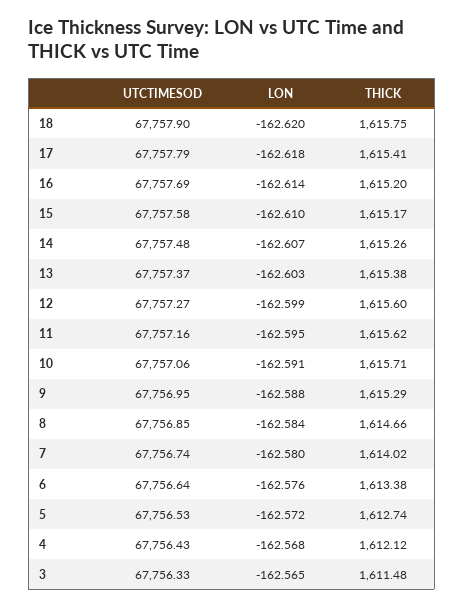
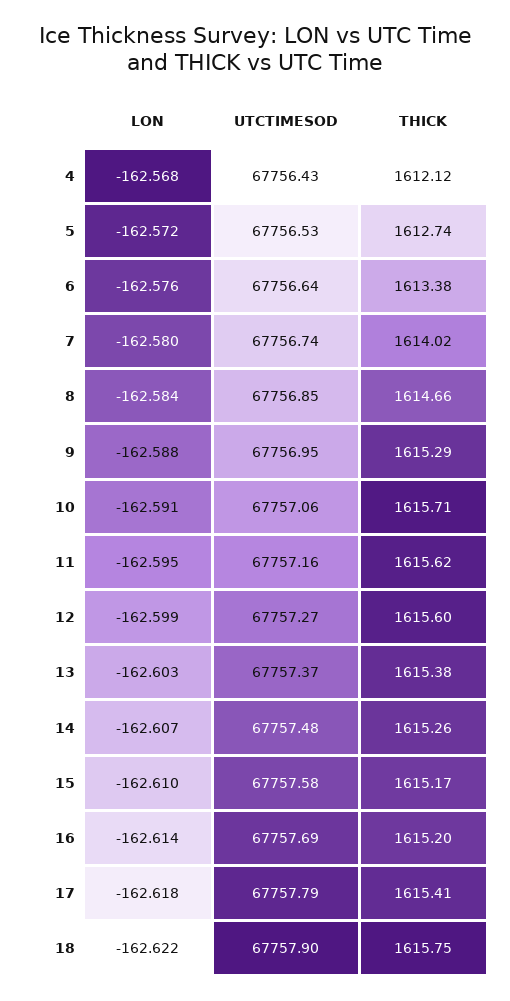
  {
    "UTCTIMESOD": {
      "18": 67757.9,
      "17": 67757.79,
      "16": 67757.69,
      "15": 67757.58,
      "14": 67757.48,
      "13": 67757.37,
      "12": 67757.27,
      "11": 67757.16,
      "10": 67757.06,
      "9": 67756.95,
      "8": 67756.85,
      "7": 67756.74,
      "6": 67756.64,
      "5": 67756.53,
-     "4": 67756.43,
+     "4": 67756.43
-     "3": 67756.33
    },
    "LON": {
-     "18": -162.62,
+     "18": -162.622,
      "17": -162.618,
      "16": -162.614,
      "15": -162.61,
      "14": -162.607,
      "13": -162.603,
      "12": -162.599,
      "11": -162.595,
      "10": -162.591,
      "9": -162.588,
      "8": -162.584,
      "7": -162.58,
      "6": -162.576,
      "5": -162.572,
-     "4": -162.568,
+     "4": -162.568
-     "3": -162.565
    },
    "THICK": {
      "18": 1615.75,
      "17": 1615.41,
      "16": 1615.2,
      "15": 1615.17,
      "14": 1615.26,
      "13": 1615.38,
      "12": 1615.6,
      "11": 1615.62,
      "10": 1615.71,
      "9": 1615.29,
      "8": 1614.66,
      "7": 1614.02,
      "6": 1613.38,
      "5": 1612.74,
-     "4": 1612.12,
+     "4": 1612.12
-     "3": 1611.48
    }
  }

